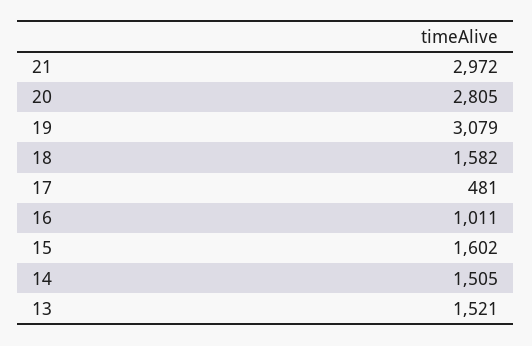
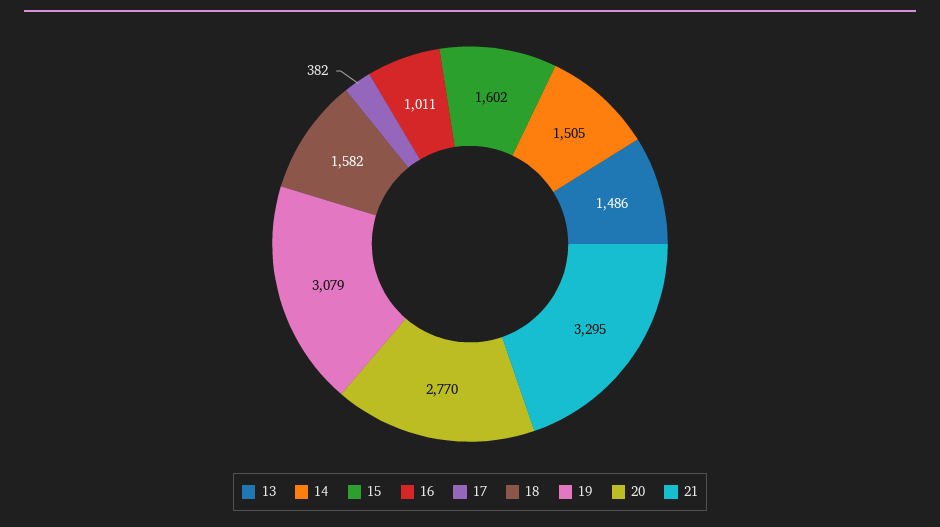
  {
-   "21": 2972,
+   "21": 3295,
-   "20": 2805,
+   "20": 2770,
    "19": 3079,
    "18": 1582,
-   "17": 481,
+   "17": 382,
    "16": 1011,
    "15": 1602,
    "14": 1505,
-   "13": 1521
+   "13": 1486
  }

